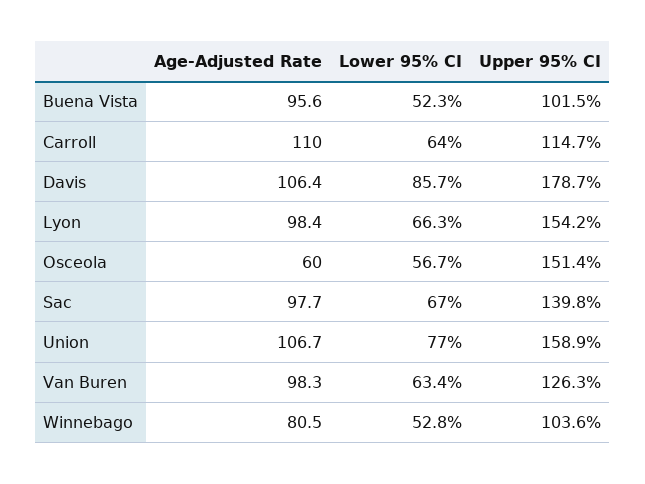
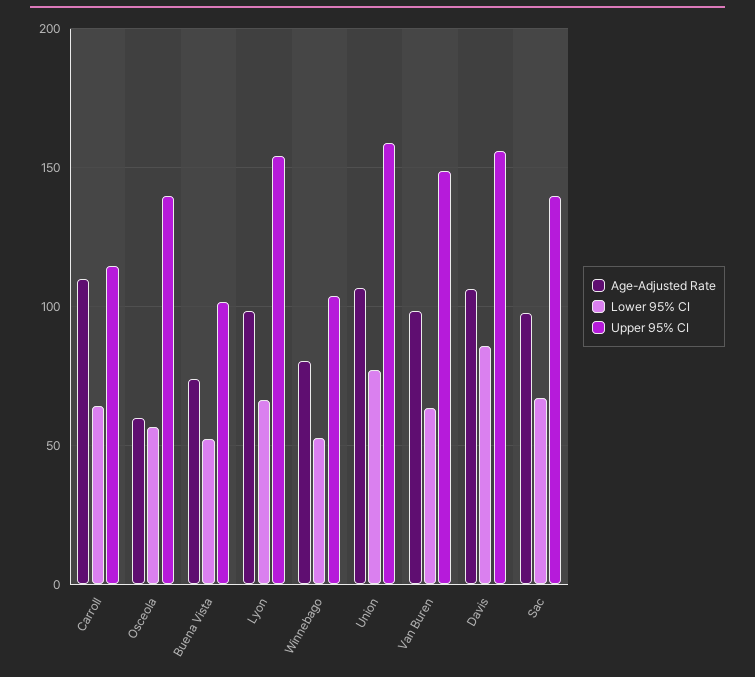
  {
    "Age-Adjusted Rate": {
-     "Buena Vista": 95.6,
+     "Buena Vista": 75,
      "Carroll": 110,
      "Davis": 106.4,
      "Lyon": 98.4,
      "Osceola": 60,
      "Sac": 97.7,
      "Union": 106.7,
      "Van Buren": 98.3,
      "Winnebago": 80.5
    },
    "Lower 95% CI": {
      "Buena Vista": 52.3,
      "Carroll": 64,
      "Davis": 85.7,
      "Lyon": 66.3,
      "Osceola": 56.7,
      "Sac": 67,
      "Union": 77,
      "Van Buren": 63.4,
      "Winnebago": 52.8
    },
    "Upper 95% CI": {
      "Buena Vista": 101.5,
      "Carroll": 114.7,
-     "Davis": 178.7,
+     "Davis": 155,
      "Lyon": 154.2,
-     "Osceola": 151.4,
+     "Osceola": 140,
      "Sac": 139.8,
      "Union": 158.9,
-     "Van Buren": 126.3,
+     "Van Buren": 150,
      "Winnebago": 103.6
    }
  }

